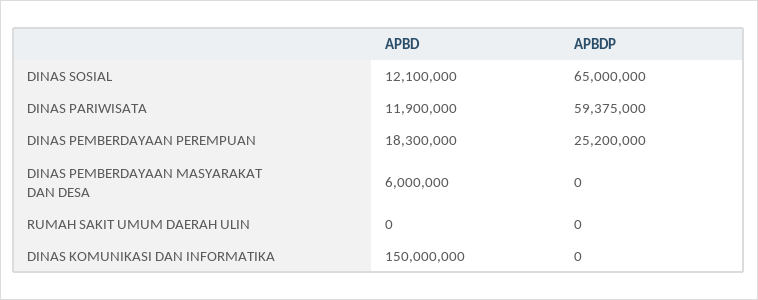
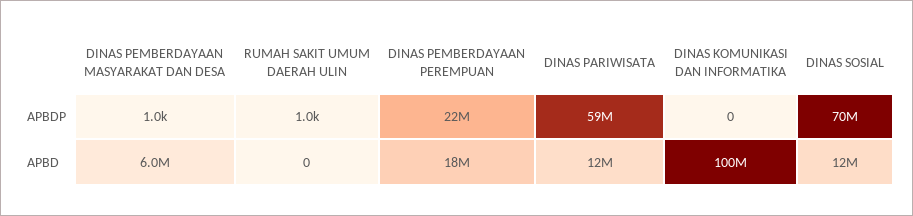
  {
    "APBD": {
      "DINAS SOSIAL": 12100000,
      "DINAS PARIWISATA": 11900000,
      "DINAS PEMBERDAYAAN PEREMPUAN": 18300000,
      "DINAS PEMBERDAYAAN MASYARAKAT DAN DESA": 6000000,
      "RUMAH SAKIT UMUM DAERAH ULIN": 0,
-     "DINAS KOMUNIKASI DAN INFORMATIKA": 150000000
+     "DINAS KOMUNIKASI DAN INFORMATIKA": 100000000
    },
    "APBDP": {
-     "DINAS SOSIAL": 65000000,
+     "DINAS SOSIAL": 70000000,
      "DINAS PARIWISATA": 59375000,
-     "DINAS PEMBERDAYAAN PEREMPUAN": 25200000,
+     "DINAS PEMBERDAYAAN PEREMPUAN": 22000000,
-     "DINAS PEMBERDAYAAN MASYARAKAT DAN DESA": 0,
+     "DINAS PEMBERDAYAAN MASYARAKAT DAN DESA": 1000,
-     "RUMAH SAKIT UMUM DAERAH ULIN": 0,
+     "RUMAH SAKIT UMUM DAERAH ULIN": 1000,
      "DINAS KOMUNIKASI DAN INFORMATIKA": 0
    }
  }

